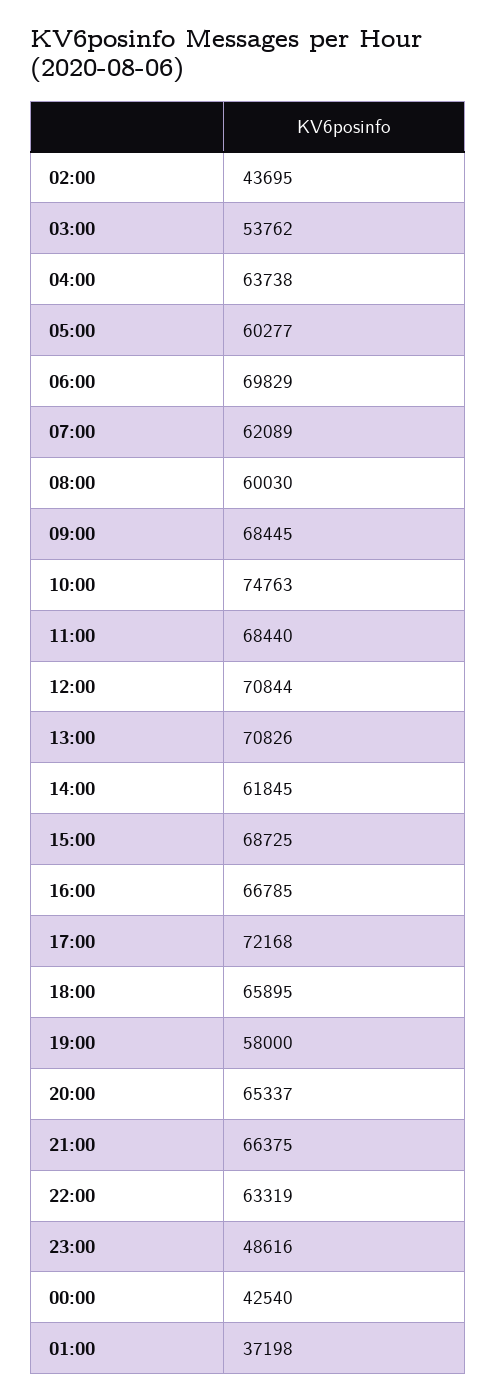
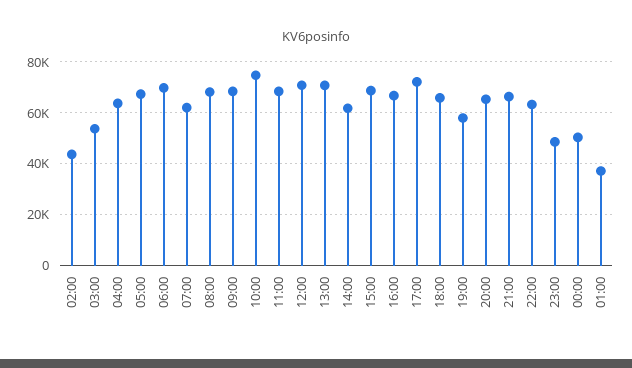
  {
    "02:00": 43695,
    "03:00": 53762,
    "04:00": 63738,
-   "05:00": 60277,
+   "05:00": 67500,
    "06:00": 69829,
    "07:00": 62089,
-   "08:00": 60030,
+   "08:00": 67500,
    "09:00": 68445,
    "10:00": 74763,
    "11:00": 68440,
    "12:00": 70844,
    "13:00": 70826,
    "14:00": 61845,
    "15:00": 68725,
    "16:00": 66785,
    "17:00": 72168,
    "18:00": 65895,
    "19:00": 58000,
    "20:00": 65337,
    "21:00": 66375,
    "22:00": 63319,
    "23:00": 48616,
-   "00:00": 42540,
+   "00:00": 50000,
    "01:00": 37198
  }

